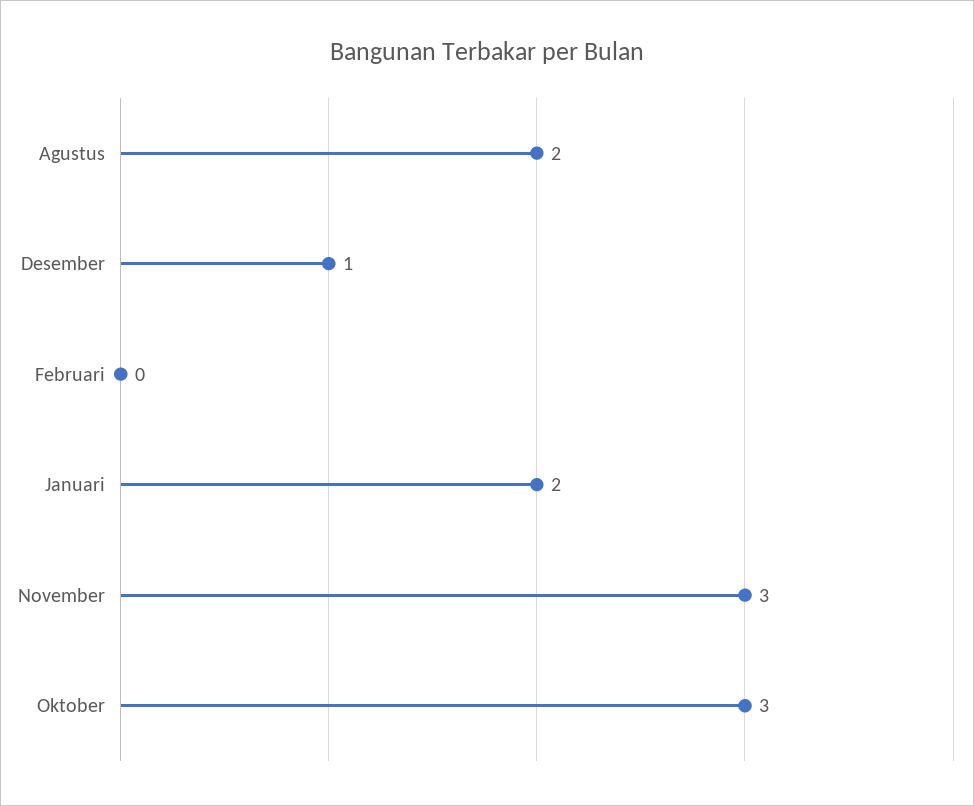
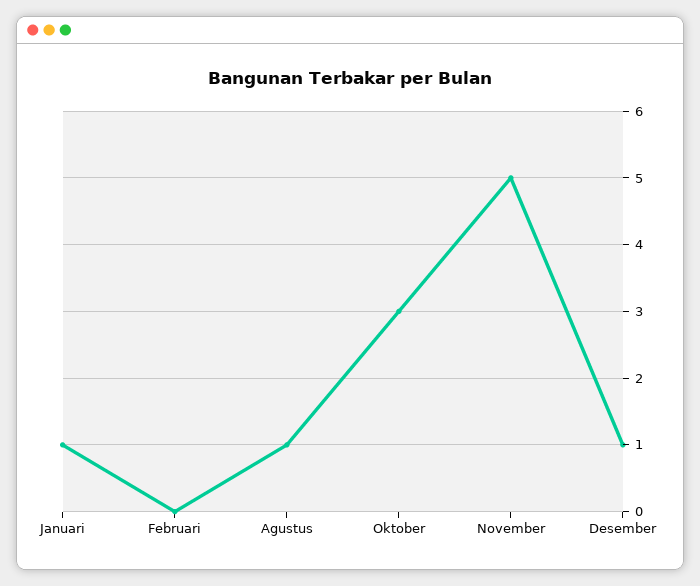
  {
-   "Agustus": 2,
+   "Agustus": 1,
    "Desember": 1,
    "Februari": 0,
-   "Januari": 2,
+   "Januari": 1,
-   "November": 3,
+   "November": 5,
    "Oktober": 3
  }

